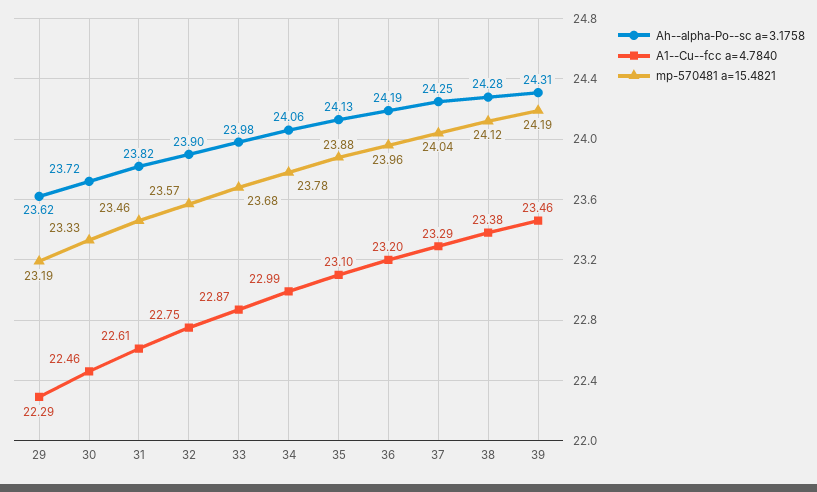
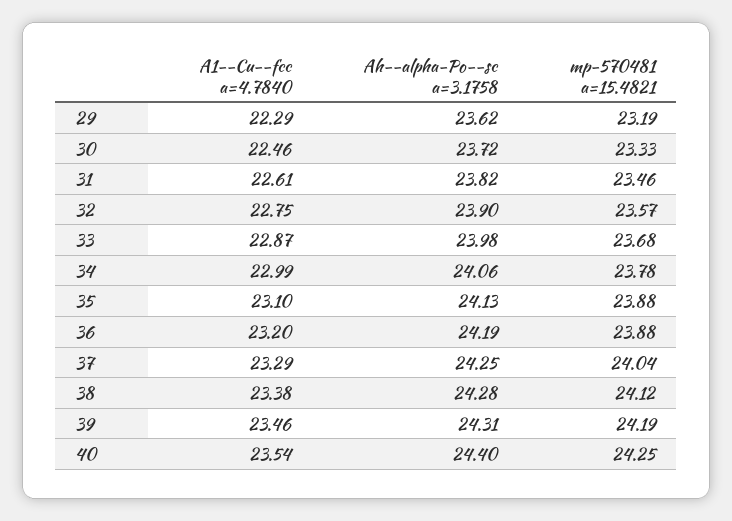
  {
    "Ah--alpha-Po--sc a=3.1758": {
      "29": 23.62,
      "30": 23.72,
      "31": 23.82,
      "32": 23.9,
      "33": 23.98,
      "34": 24.06,
      "35": 24.13,
      "36": 24.19,
      "37": 24.25,
      "38": 24.28,
-     "39": 24.31
+     "39": 24.31,
+     "40": 24.4
    },
    "A1--Cu--fcc a=4.7840": {
      "29": 22.29,
      "30": 22.46,
      "31": 22.61,
      "32": 22.75,
      "33": 22.87,
      "34": 22.99,
      "35": 23.1,
      "36": 23.2,
      "37": 23.29,
      "38": 23.38,
-     "39": 23.46
+     "39": 23.46,
+     "40": 23.54
    },
    "mp-570481 a=15.4821": {
      "29": 23.19,
      "30": 23.33,
      "31": 23.46,
      "32": 23.57,
      "33": 23.68,
      "34": 23.78,
      "35": 23.88,
-     "36": 23.96,
+     "36": 23.88,
      "37": 24.04,
      "38": 24.12,
-     "39": 24.19
+     "39": 24.19,
+     "40": 24.25
    }
  }

